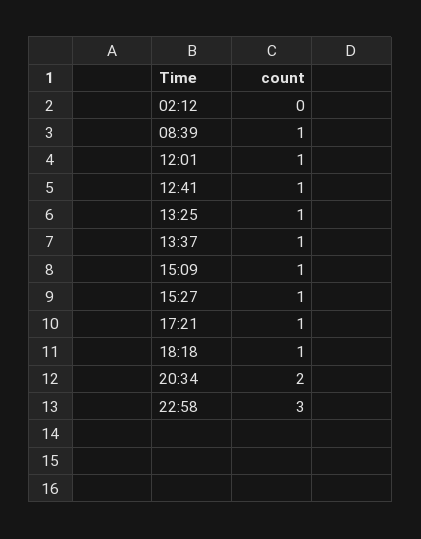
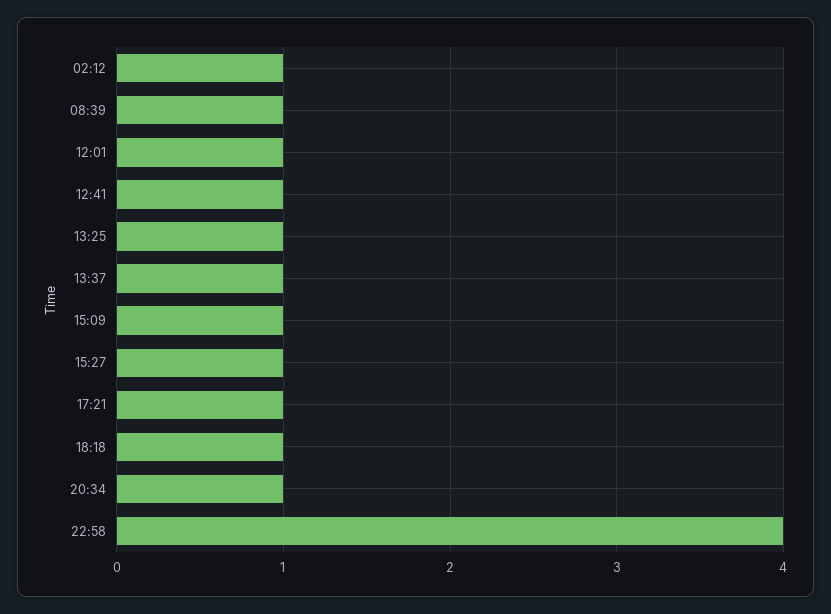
  {
-   "02:12": 0,
+   "02:12": 1,
    "08:39": 1,
    "12:01": 1,
    "12:41": 1,
    "13:25": 1,
    "13:37": 1,
    "15:09": 1,
    "15:27": 1,
    "17:21": 1,
    "18:18": 1,
-   "20:34": 2,
+   "20:34": 1,
-   "22:58": 3
+   "22:58": 4
  }

